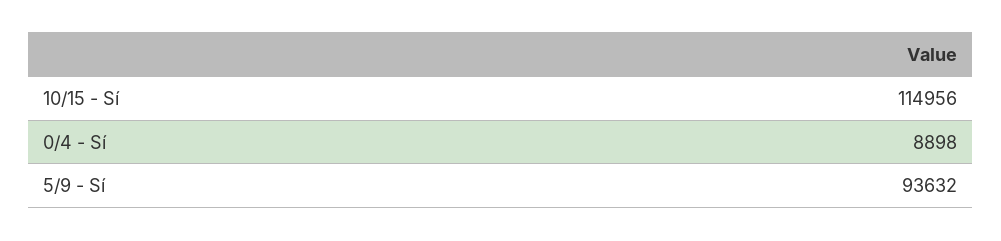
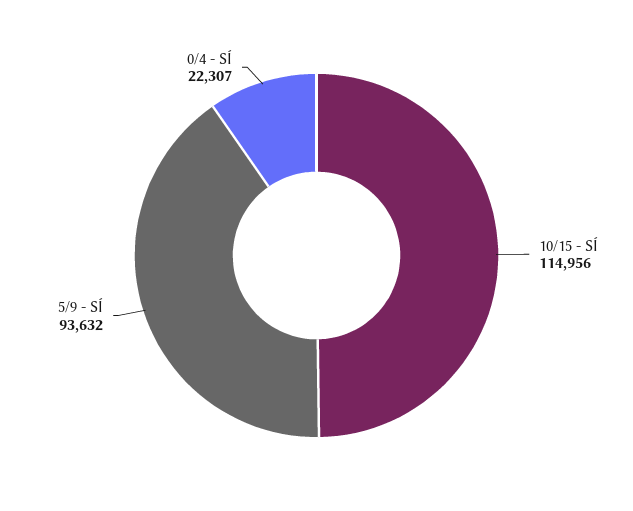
  {
    "10/15 - Sí": 114956,
-   "0/4 - Sí": 8898,
+   "0/4 - Sí": 22307,
    "5/9 - Sí": 93632
  }

